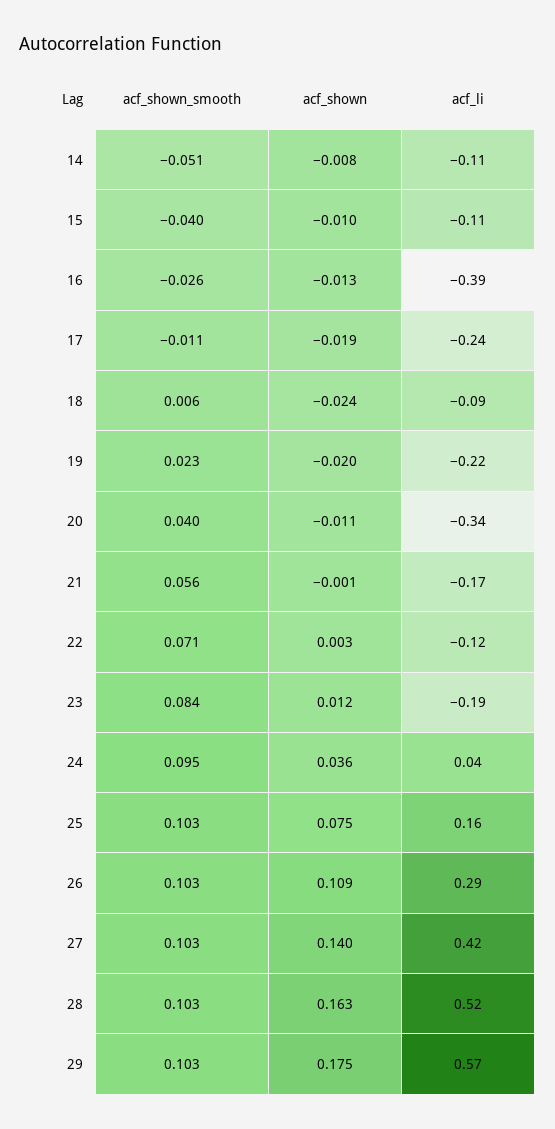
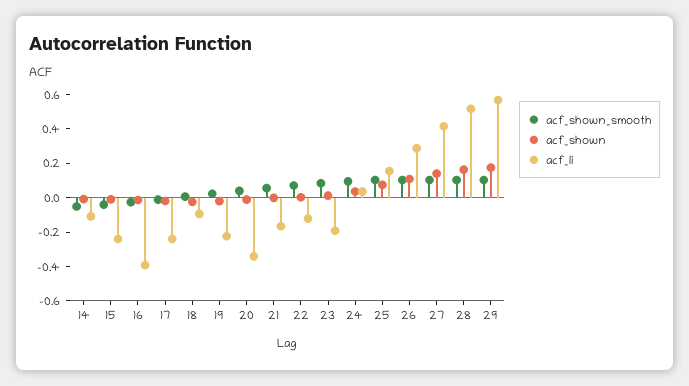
  {
    "acf_shown_smooth": {
      "14": -0.051,
      "15": -0.04,
      "16": -0.026,
      "17": -0.011,
      "18": 0.006,
      "19": 0.023,
      "20": 0.04,
      "21": 0.056,
      "22": 0.071,
      "23": 0.084,
      "24": 0.095,
      "25": 0.103,
      "26": 0.103,
      "27": 0.103,
      "28": 0.103,
      "29": 0.103
    },
    "acf_shown": {
      "14": -0.008,
      "15": -0.01,
      "16": -0.013,
      "17": -0.019,
      "18": -0.024,
      "19": -0.02,
      "20": -0.011,
      "21": -0.001,
      "22": 0.003,
      "23": 0.012,
      "24": 0.036,
      "25": 0.075,
      "26": 0.109,
      "27": 0.14,
      "28": 0.163,
      "29": 0.175
    },
    "acf_li": {
      "14": -0.11,
-     "15": -0.11,
+     "15": -0.25,
      "16": -0.39,
      "17": -0.24,
      "18": -0.09,
      "19": -0.22,
      "20": -0.34,
      "21": -0.17,
      "22": -0.12,
      "23": -0.19,
      "24": 0.04,
      "25": 0.16,
      "26": 0.29,
      "27": 0.42,
      "28": 0.52,
      "29": 0.57
    }
  }

